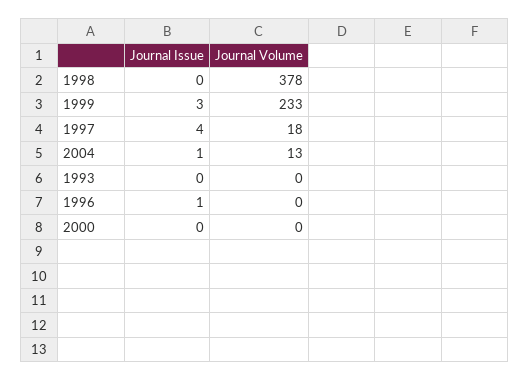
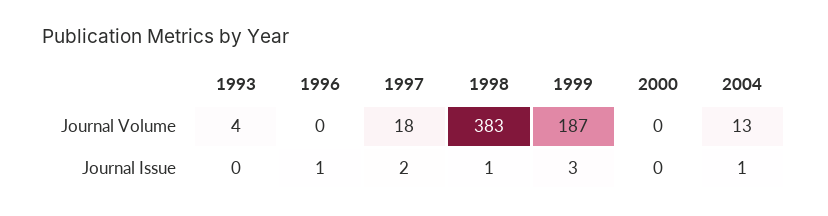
  {
    "Journal Issue": {
-     "1998": 0,
+     "1998": 1,
      "1999": 3,
-     "1997": 4,
+     "1997": 2,
      "2004": 1,
      "1993": 0,
      "1996": 1,
      "2000": 0
    },
    "Journal Volume": {
-     "1998": 378,
+     "1998": 383,
-     "1999": 233,
+     "1999": 187,
      "1997": 18,
      "2004": 13,
-     "1993": 0,
+     "1993": 4,
      "1996": 0,
      "2000": 0
    }
  }

